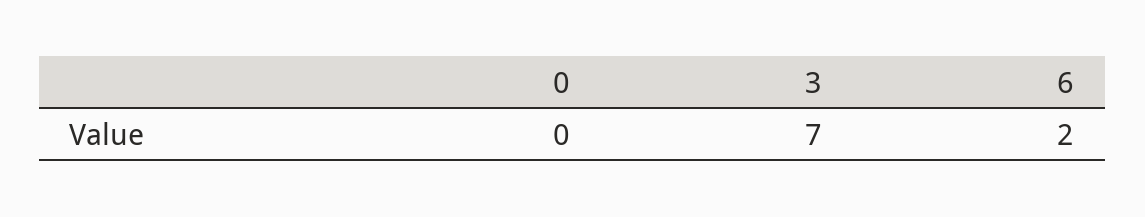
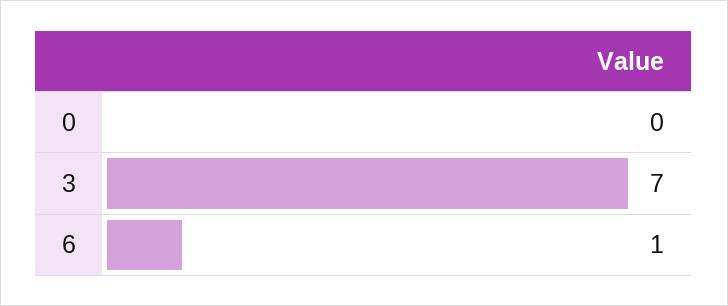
  {
    "0": 0,
    "3": 7,
-   "6": 2
+   "6": 1
  }

